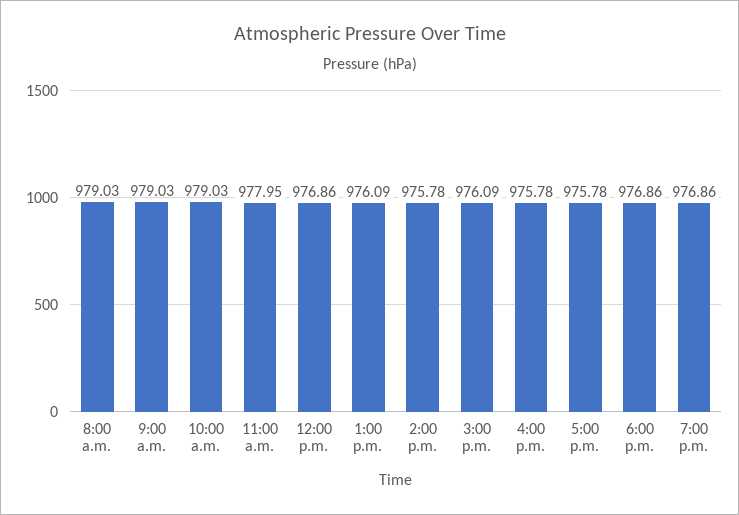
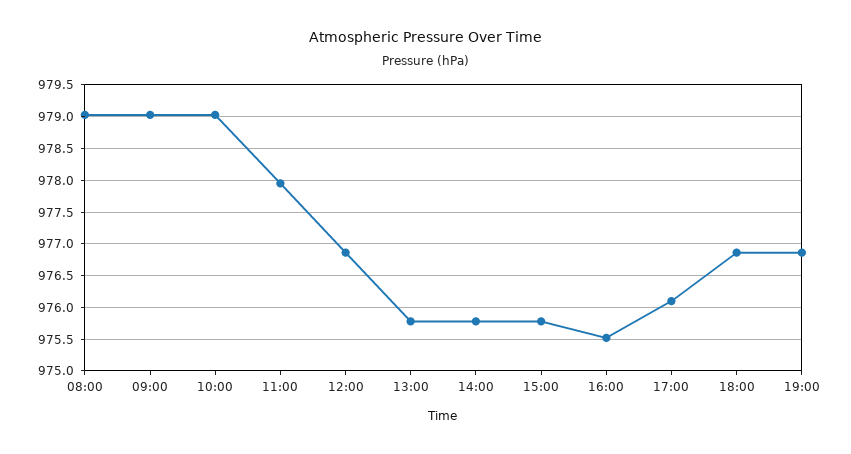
  {
    "8:00 a.m.": 979.03,
    "9:00 a.m.": 979.03,
    "10:00 a.m.": 979.03,
    "11:00 a.m.": 977.95,
    "12:00 p.m.": 976.86,
-   "1:00 p.m.": 976.09,
+   "1:00 p.m.": 975.8,
    "2:00 p.m.": 975.78,
-   "3:00 p.m.": 976.09,
+   "3:00 p.m.": 975.8,
-   "4:00 p.m.": 975.78,
+   "4:00 p.m.": 975.5,
-   "5:00 p.m.": 975.78,
+   "5:00 p.m.": 976.1,
    "6:00 p.m.": 976.86,
    "7:00 p.m.": 976.86
  }

